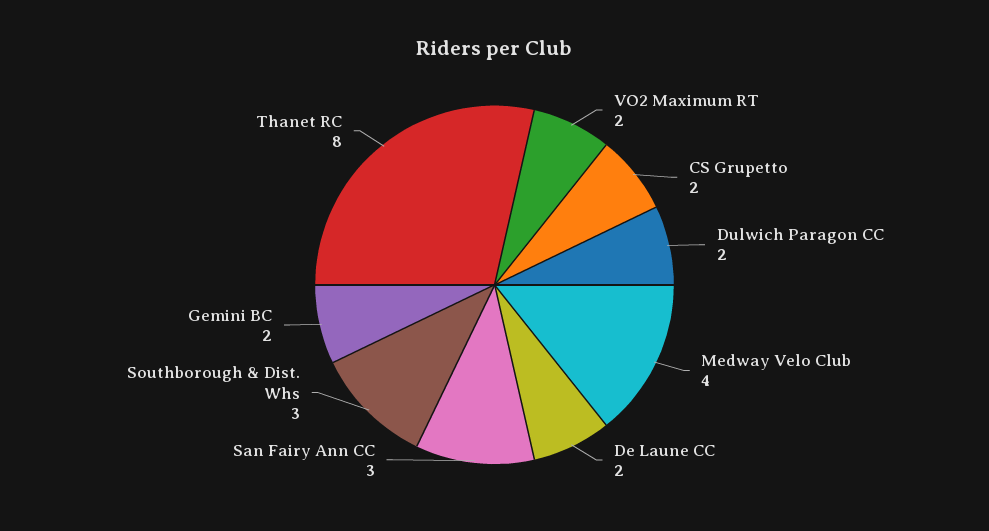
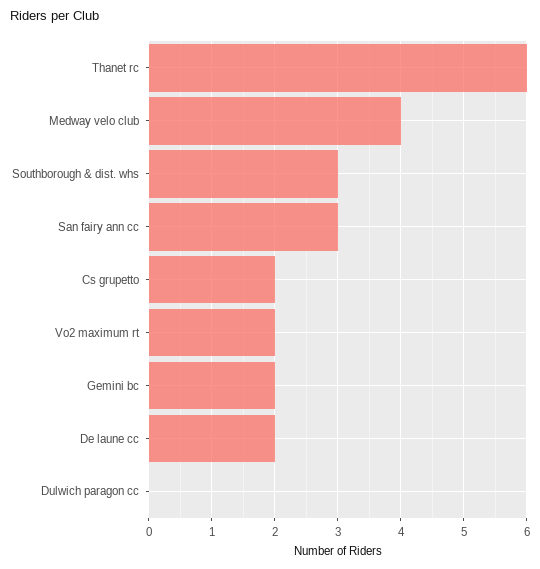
  {
    "VO2 Maximum RT": 2,
    "CS Grupetto": 2,
-   "Dulwich Paragon CC": 2,
+   "Dulwich Paragon CC": 0,
    "Medway Velo Club": 4,
    "De Laune CC": 2,
    "San Fairy Ann CC": 3,
    "Southborough & Dist. Whs": 3,
    "Gemini BC": 2,
-   "Thanet RC": 8
+   "Thanet RC": 6
  }

